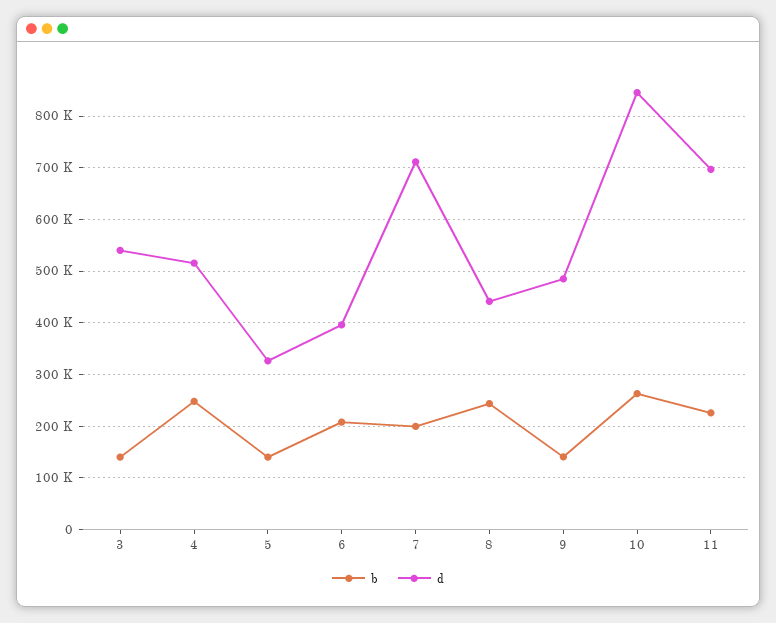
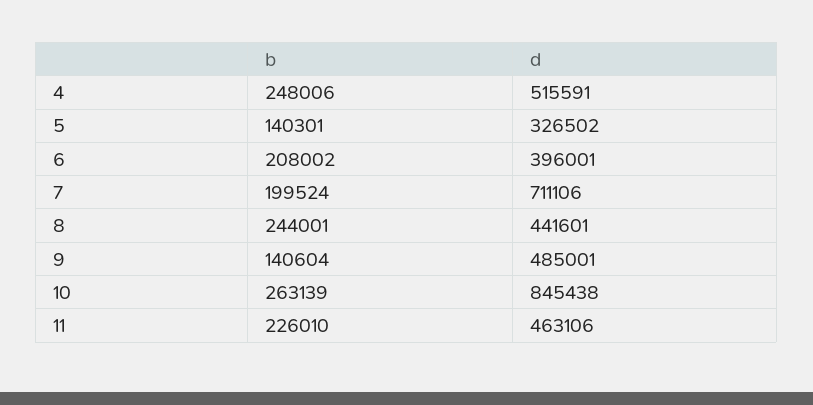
  {
    "b": {
-     "3": 140000,
      "4": 248006,
      "5": 140301,
      "6": 208002,
      "7": 199524,
      "8": 244001,
      "9": 140604,
      "10": 263139,
      "11": 226010
    },
    "d": {
-     "3": 540000,
      "4": 515591,
      "5": 326502,
      "6": 396001,
      "7": 711106,
      "8": 441601,
      "9": 485001,
      "10": 845438,
-     "11": 700000
+     "11": 463106
    }
  }

